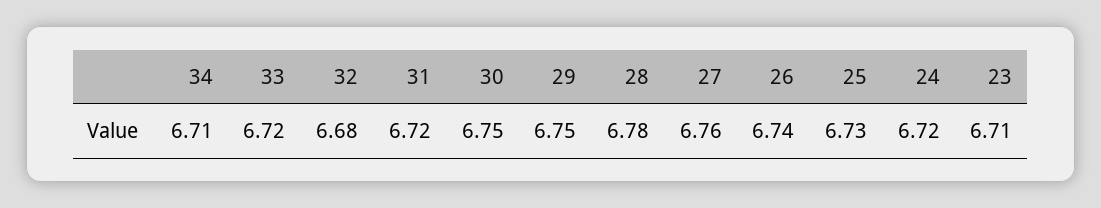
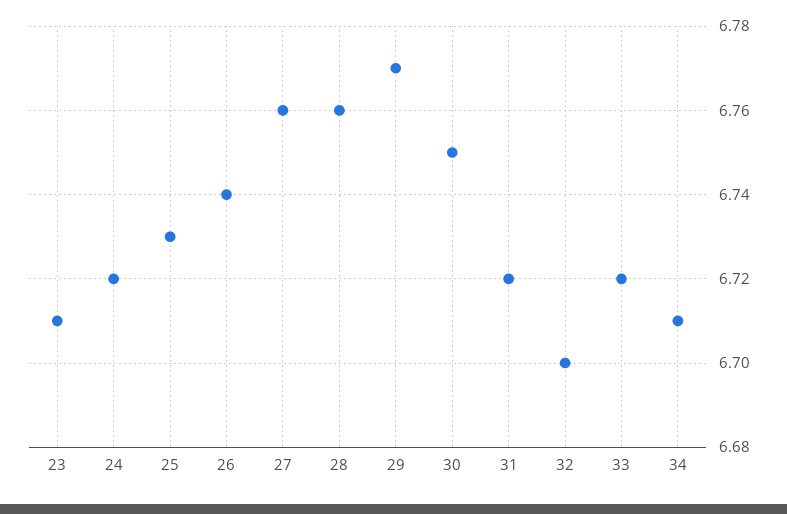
  {
    "34": 6.71,
    "33": 6.72,
-   "32": 6.68,
+   "32": 6.7,
    "31": 6.72,
    "30": 6.75,
-   "29": 6.75,
+   "29": 6.77,
-   "28": 6.78,
+   "28": 6.76,
    "27": 6.76,
    "26": 6.74,
    "25": 6.73,
    "24": 6.72,
    "23": 6.71
  }

